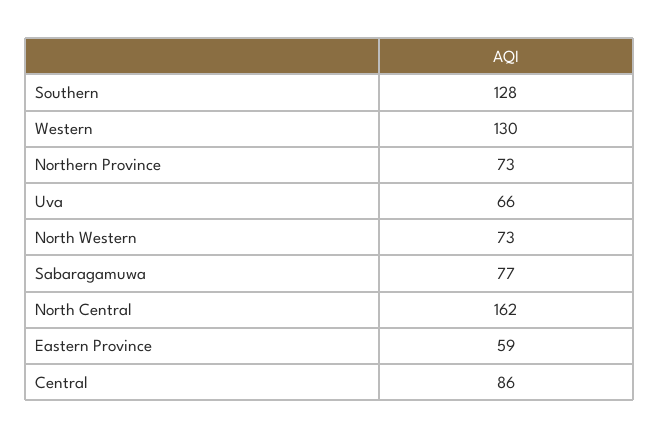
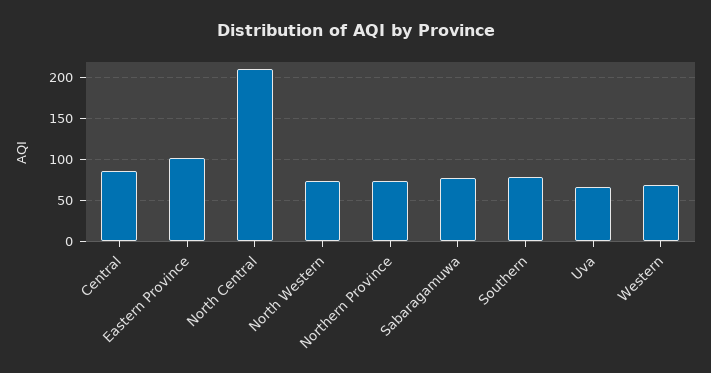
  {
-   "Southern": 128,
+   "Southern": 80,
-   "Western": 130,
+   "Western": 70,
    "Northern Province": 73,
    "Uva": 66,
    "North Western": 73,
    "Sabaragamuwa": 77,
-   "North Central": 162,
+   "North Central": 210,
-   "Eastern Province": 59,
+   "Eastern Province": 100,
    "Central": 86
  }

